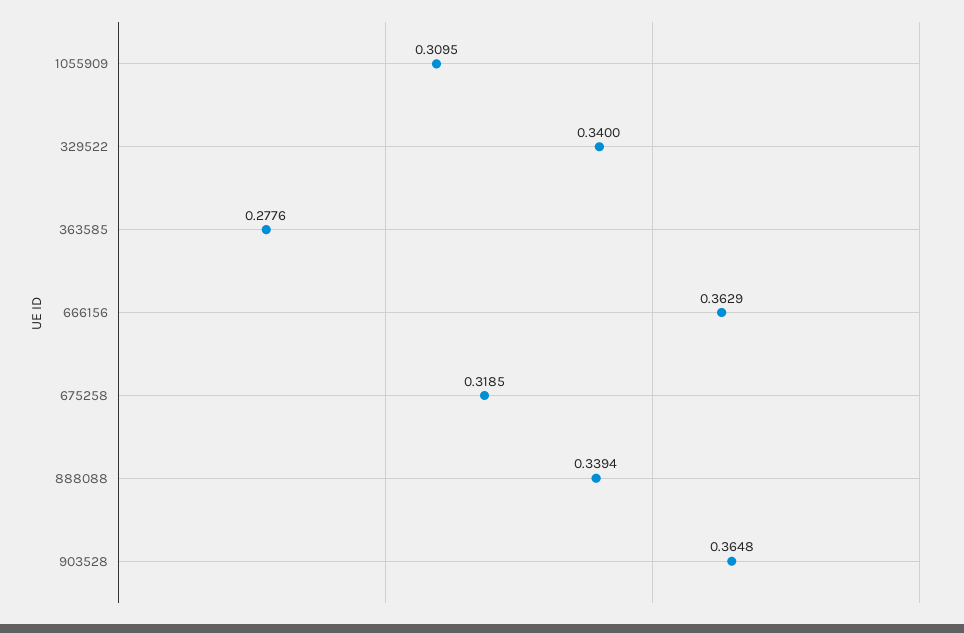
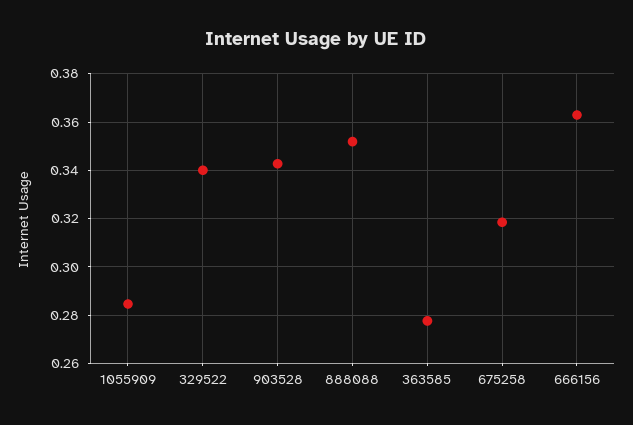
  {
-   "1055909": 0.3095,
+   "1055909": 0.285,
    "329522": 0.34,
    "363585": 0.2776,
    "666156": 0.3629,
    "675258": 0.3185,
-   "888088": 0.3394,
+   "888088": 0.3525,
-   "903528": 0.3648
+   "903528": 0.3425
  }

